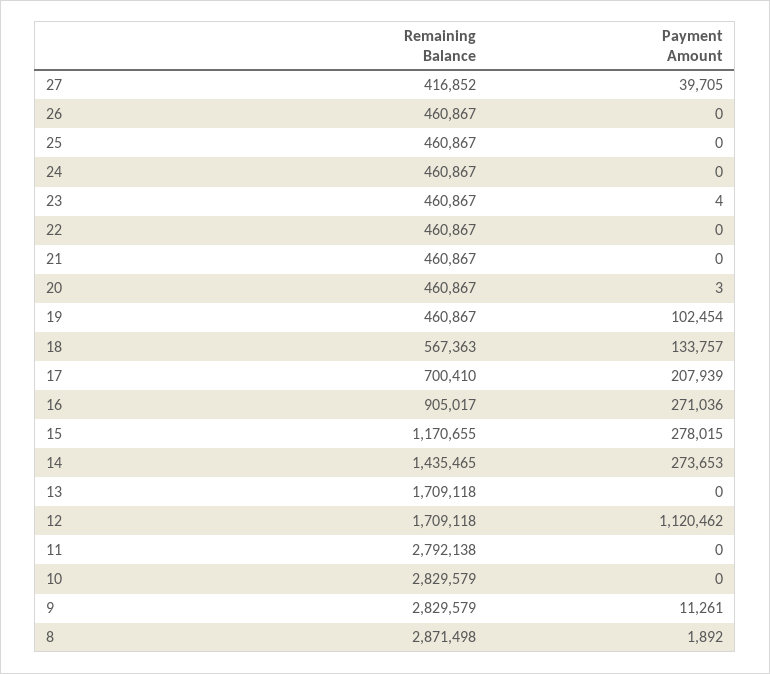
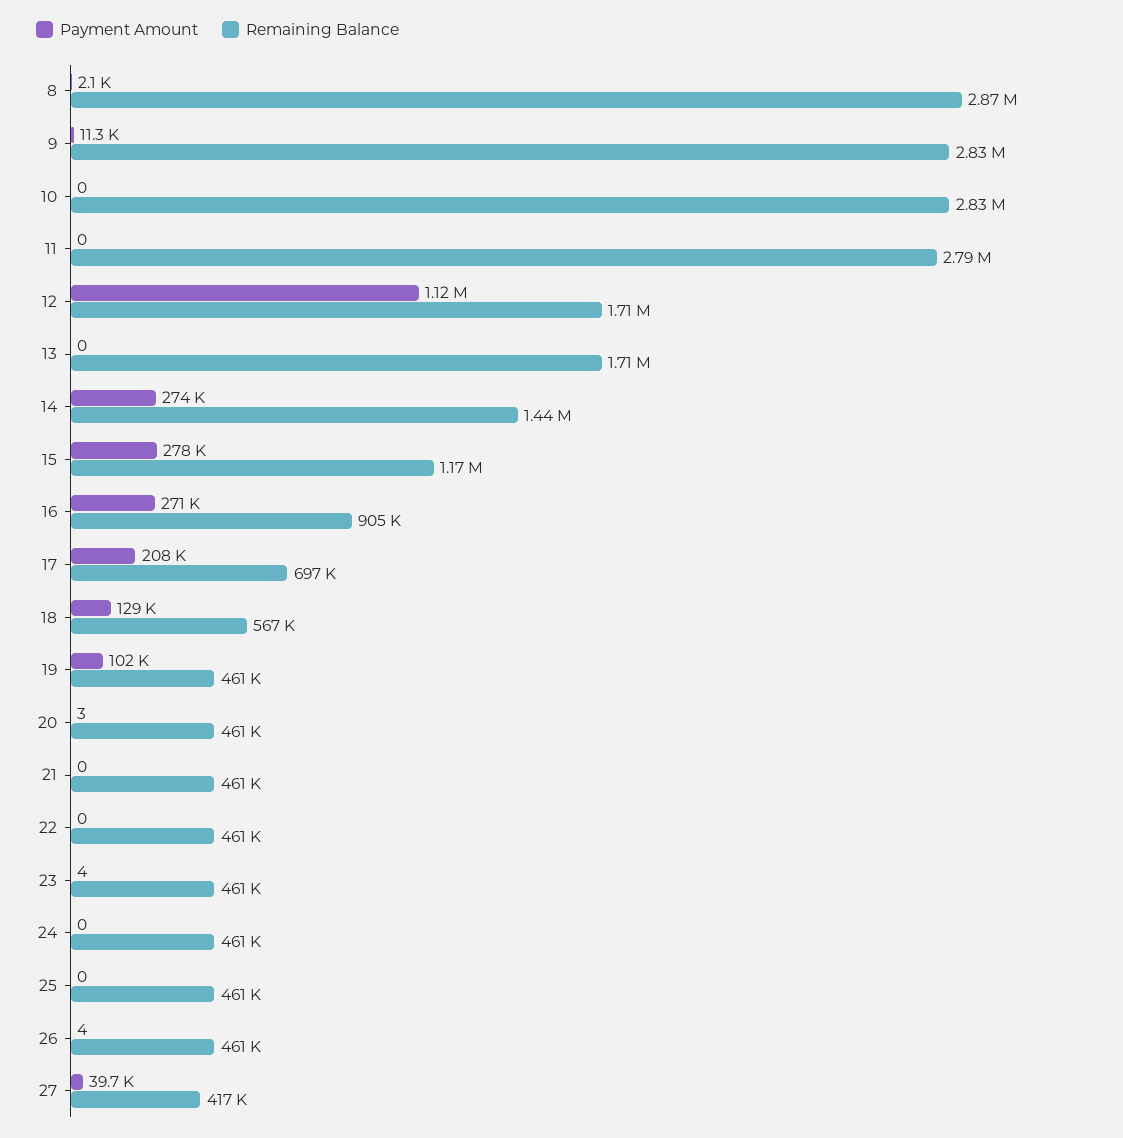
  {
    "Remaining Balance": {
      "27": 416852,
      "26": 460867,
      "25": 460867,
      "24": 460867,
      "23": 460867,
      "22": 460867,
      "21": 460867,
      "20": 460867,
      "19": 460867,
      "18": 567363,
-     "17": 700410,
+     "17": 697000,
      "16": 905017,
      "15": 1170655,
      "14": 1435465,
      "13": 1709118,
      "12": 1709118,
      "11": 2792138,
      "10": 2829579,
      "9": 2829579,
      "8": 2871498
    },
    "Payment Amount": {
      "27": 39705,
-     "26": 0,
+     "26": 4,
      "25": 0,
      "24": 0,
      "23": 4,
      "22": 0,
      "21": 0,
      "20": 3,
      "19": 102454,
-     "18": 133757,
+     "18": 129000,
      "17": 207939,
      "16": 271036,
      "15": 278015,
      "14": 273653,
      "13": 0,
      "12": 1120462,
      "11": 0,
      "10": 0,
      "9": 11261,
-     "8": 1892
+     "8": 2100
    }
  }

